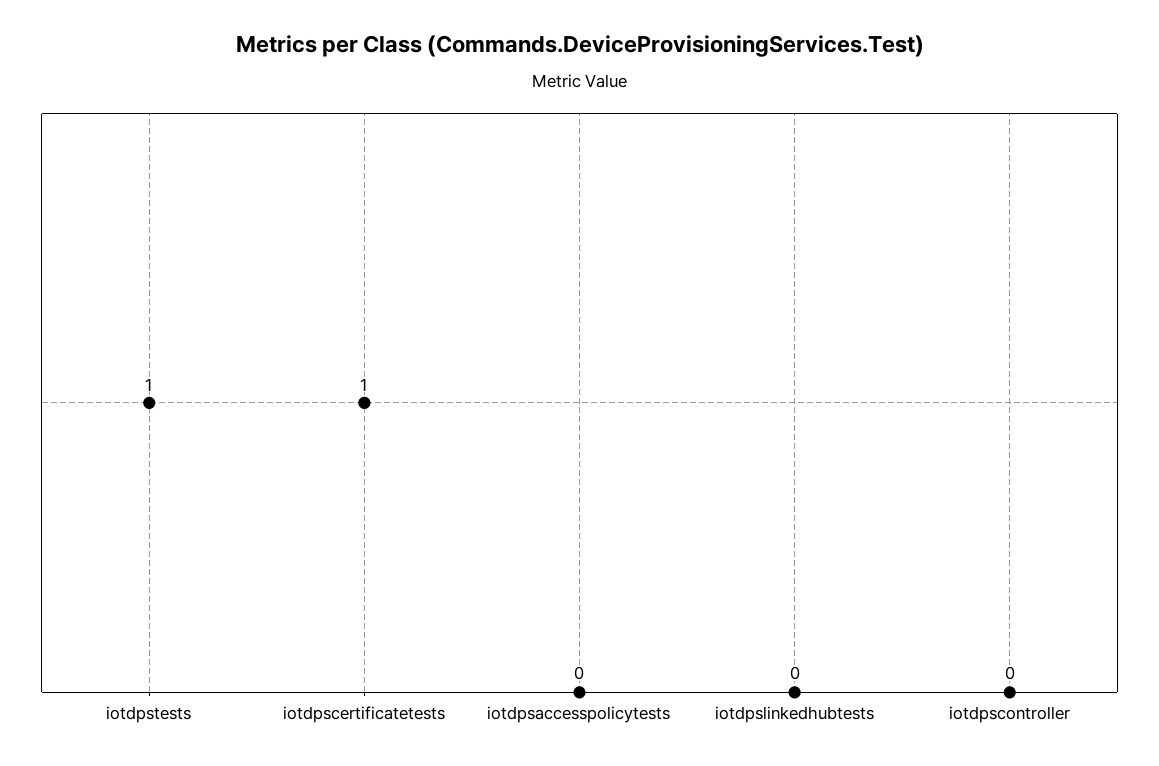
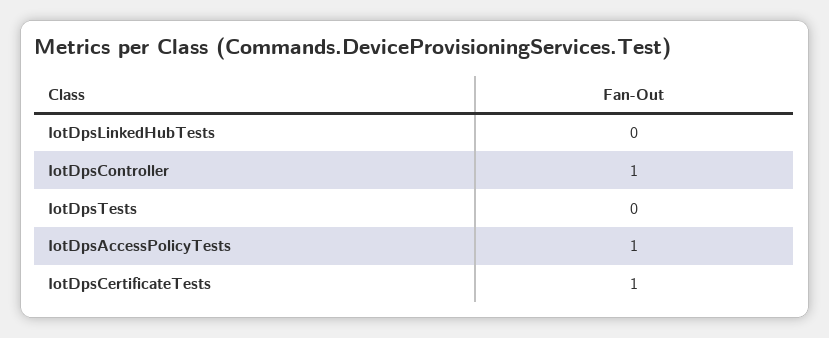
  {
-   "iotdpstests": 1,
+   "iotdpstests": 0,
    "iotdpscertificatetests": 1,
-   "iotdpsaccesspolicytests": 0,
+   "iotdpsaccesspolicytests": 1,
    "iotdpslinkedhubtests": 0,
-   "iotdpscontroller": 0
+   "iotdpscontroller": 1
  }

